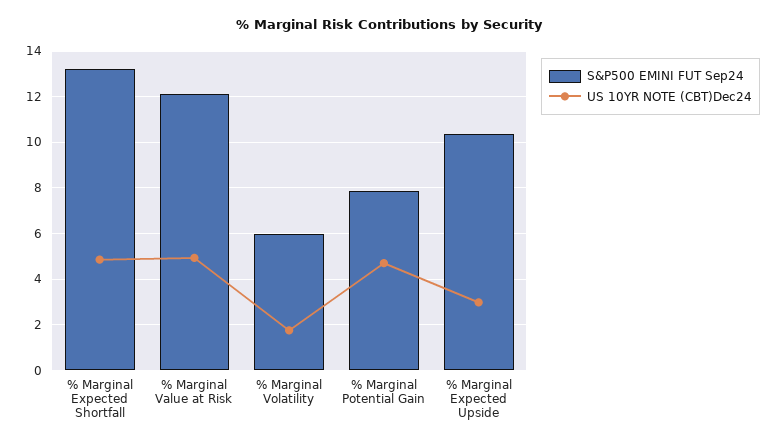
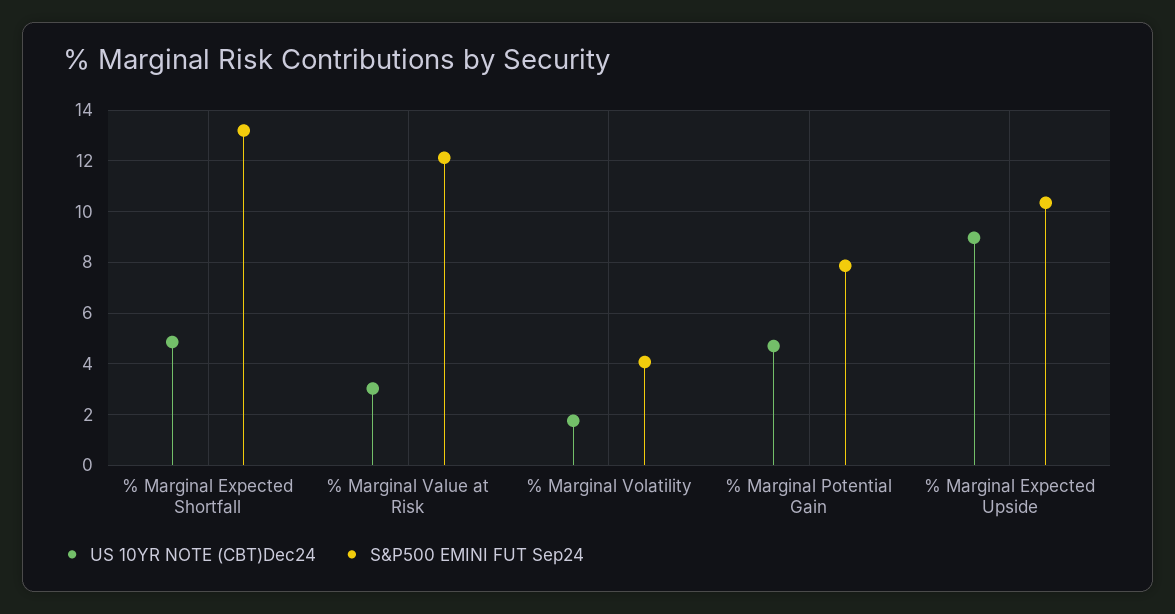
  {
    "S&P500 EMINI FUT Sep24": {
      "% Marginal Expected Shortfall": 13.25,
      "% Marginal Value at Risk": 12.25,
-     "% Marginal Volatility": 6,
+     "% Marginal Volatility": 4,
      "% Marginal Potential Gain": 7.75,
      "% Marginal Expected Upside": 10.25
    },
    "US 10YR NOTE (CBT)Dec24": {
      "% Marginal Expected Shortfall": 4.75,
-     "% Marginal Value at Risk": 5,
+     "% Marginal Value at Risk": 3,
      "% Marginal Volatility": 1.75,
      "% Marginal Potential Gain": 4.75,
-     "% Marginal Expected Upside": 3
+     "% Marginal Expected Upside": 9
    }
  }

